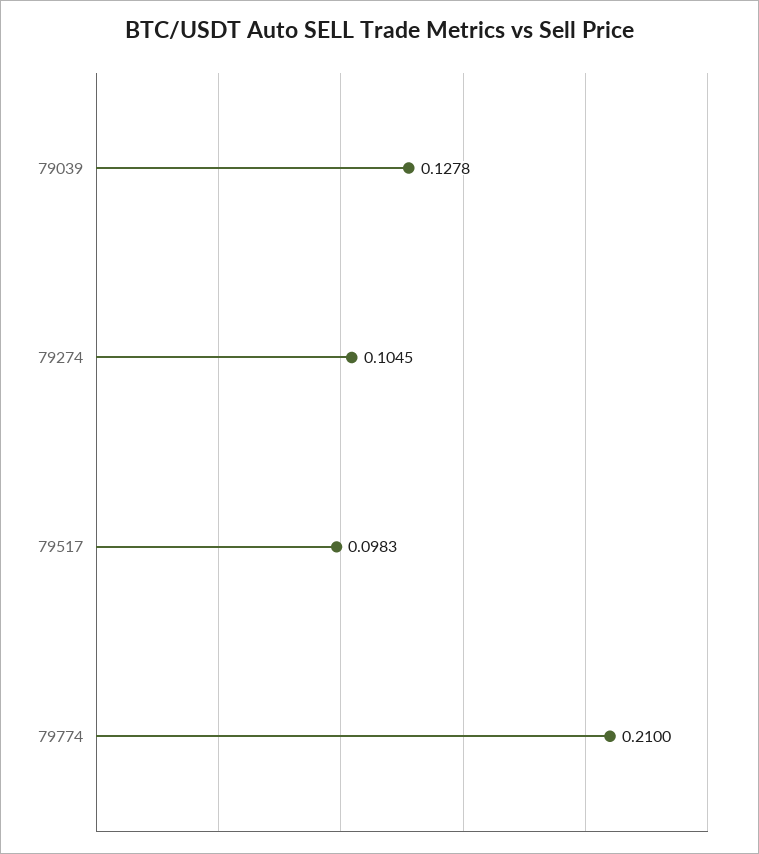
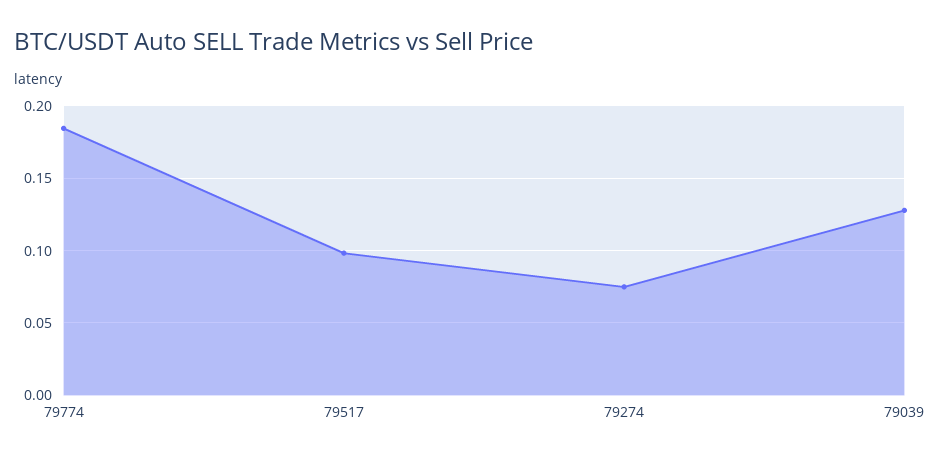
  {
    "79039": 0.1278,
-   "79274": 0.1045,
+   "79274": 0.075,
    "79517": 0.0983,
-   "79774": 0.21
+   "79774": 0.185
  }

